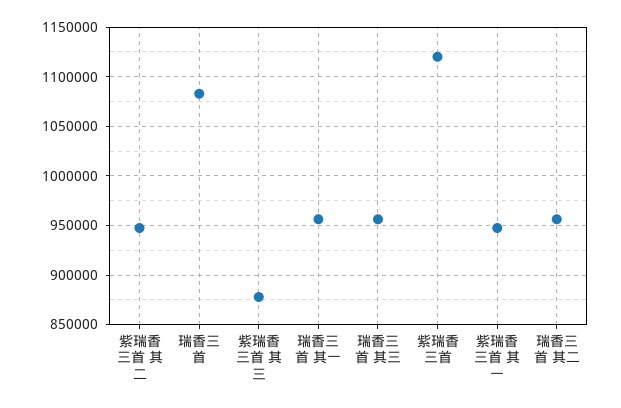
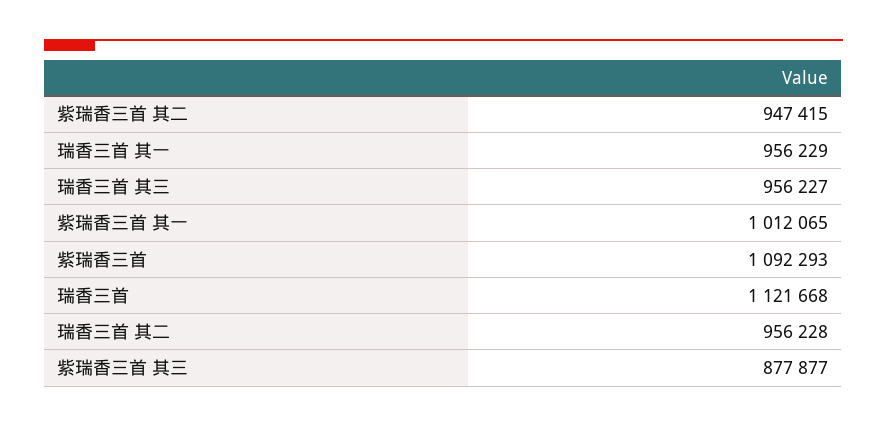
  {
    "紫瑞香三首 其二": 947415,
-   "瑞香三首": 1080000,
+   "瑞香三首": 1121668,
    "紫瑞香三首 其三": 877877,
    "瑞香三首 其一": 956229,
    "瑞香三首 其三": 956227,
-   "紫瑞香三首": 1120000,
+   "紫瑞香三首": 1092293,
-   "紫瑞香三首 其一": 950000,
+   "紫瑞香三首 其一": 1012065,
    "瑞香三首 其二": 956228
  }

